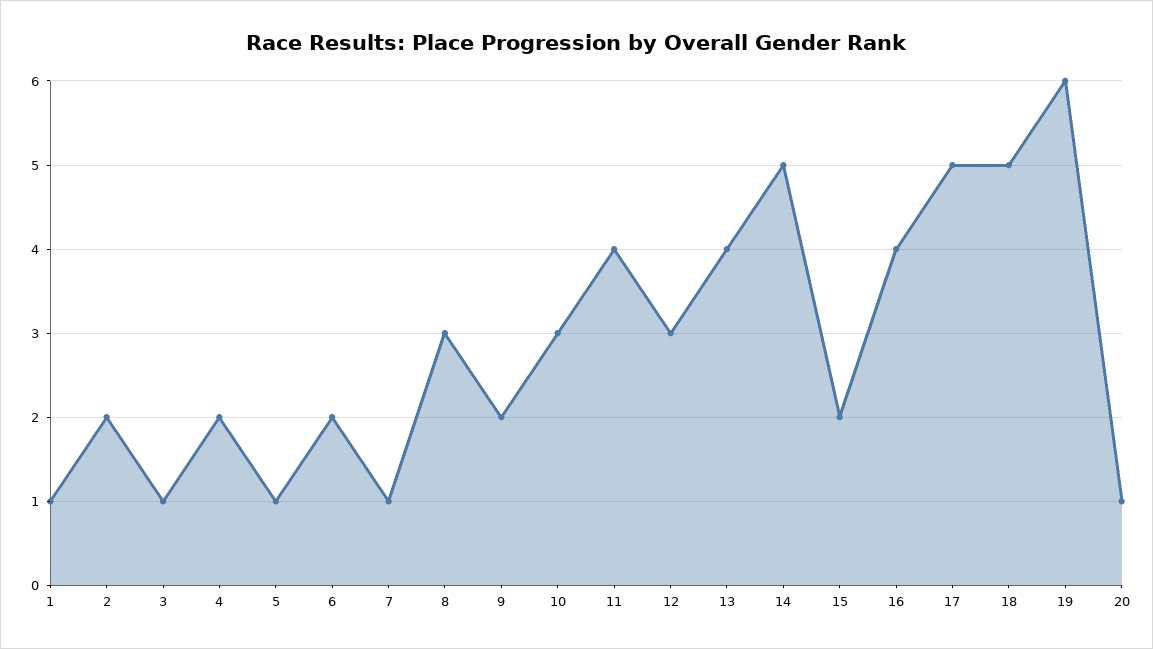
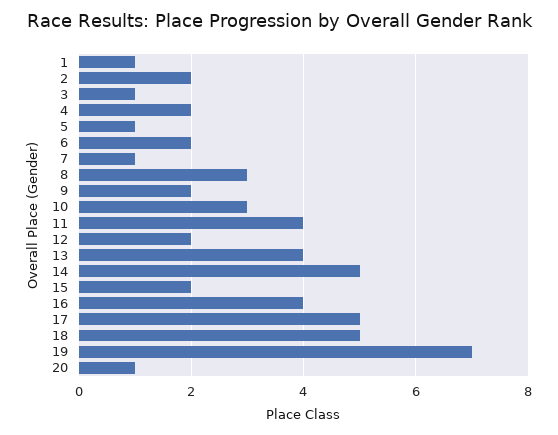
  {
    "1": 1,
    "2": 2,
    "3": 1,
    "4": 2,
    "5": 1,
    "6": 2,
    "7": 1,
    "8": 3,
    "9": 2,
    "10": 3,
    "11": 4,
-   "12": 3,
+   "12": 2,
    "13": 4,
    "14": 5,
    "15": 2,
    "16": 4,
    "17": 5,
    "18": 5,
-   "19": 6,
+   "19": 7,
    "20": 1
  }

